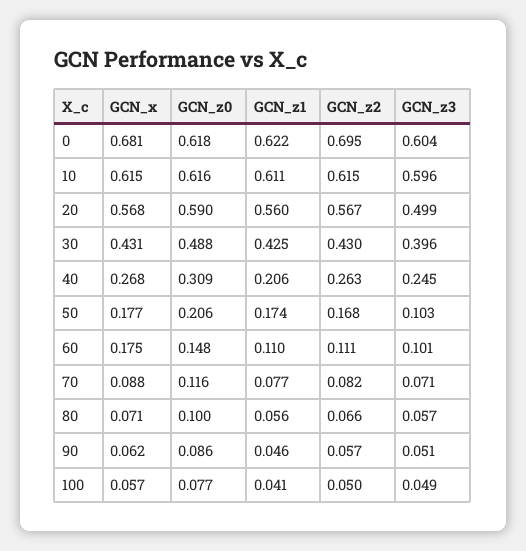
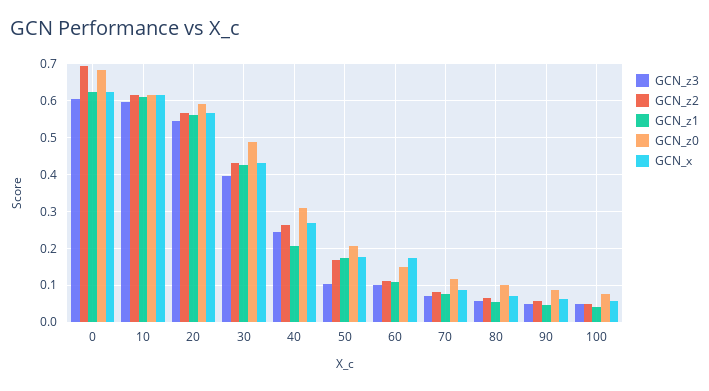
  {
    "GCN_x": {
-     "0": 0.681,
+     "0": 0.62,
      "10": 0.615,
      "20": 0.568,
      "30": 0.431,
      "40": 0.268,
      "50": 0.177,
      "60": 0.175,
      "70": 0.088,
      "80": 0.071,
      "90": 0.062,
      "100": 0.057
    },
    "GCN_z0": {
-     "0": 0.618,
+     "0": 0.68,
      "10": 0.616,
      "20": 0.59,
      "30": 0.488,
      "40": 0.309,
      "50": 0.206,
      "60": 0.148,
      "70": 0.116,
      "80": 0.1,
      "90": 0.086,
      "100": 0.077
    },
    "GCN_z1": {
      "0": 0.622,
      "10": 0.611,
      "20": 0.56,
      "30": 0.425,
      "40": 0.206,
      "50": 0.174,
      "60": 0.11,
      "70": 0.077,
      "80": 0.056,
      "90": 0.046,
      "100": 0.041
    },
    "GCN_z2": {
      "0": 0.695,
      "10": 0.615,
      "20": 0.567,
      "30": 0.43,
      "40": 0.263,
      "50": 0.168,
      "60": 0.111,
      "70": 0.082,
      "80": 0.066,
      "90": 0.057,
      "100": 0.05
    },
    "GCN_z3": {
      "0": 0.604,
      "10": 0.596,
-     "20": 0.499,
+     "20": 0.54,
      "30": 0.396,
      "40": 0.245,
      "50": 0.103,
      "60": 0.101,
      "70": 0.071,
      "80": 0.057,
      "90": 0.051,
      "100": 0.049
    }
  }

